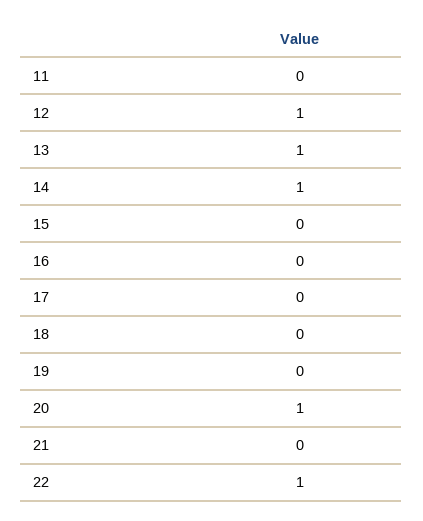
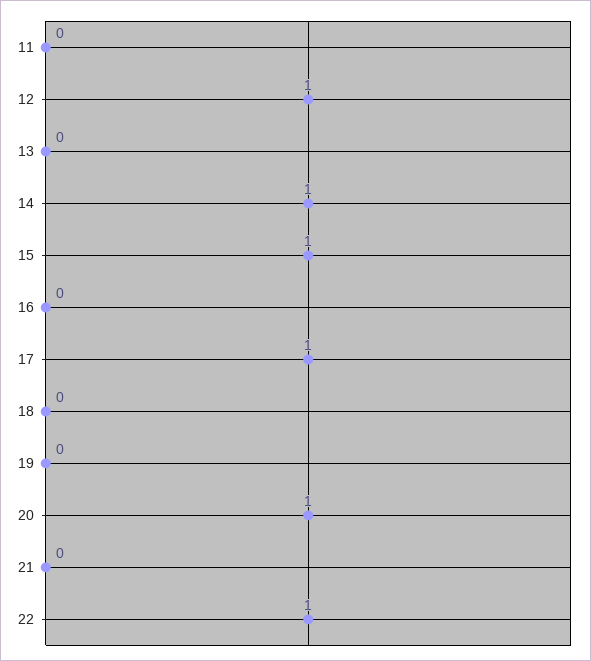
  {
    "11": 0,
    "12": 1,
-   "13": 1,
+   "13": 0,
    "14": 1,
-   "15": 0,
+   "15": 1,
    "16": 0,
-   "17": 0,
+   "17": 1,
    "18": 0,
    "19": 0,
    "20": 1,
    "21": 0,
    "22": 1
  }

